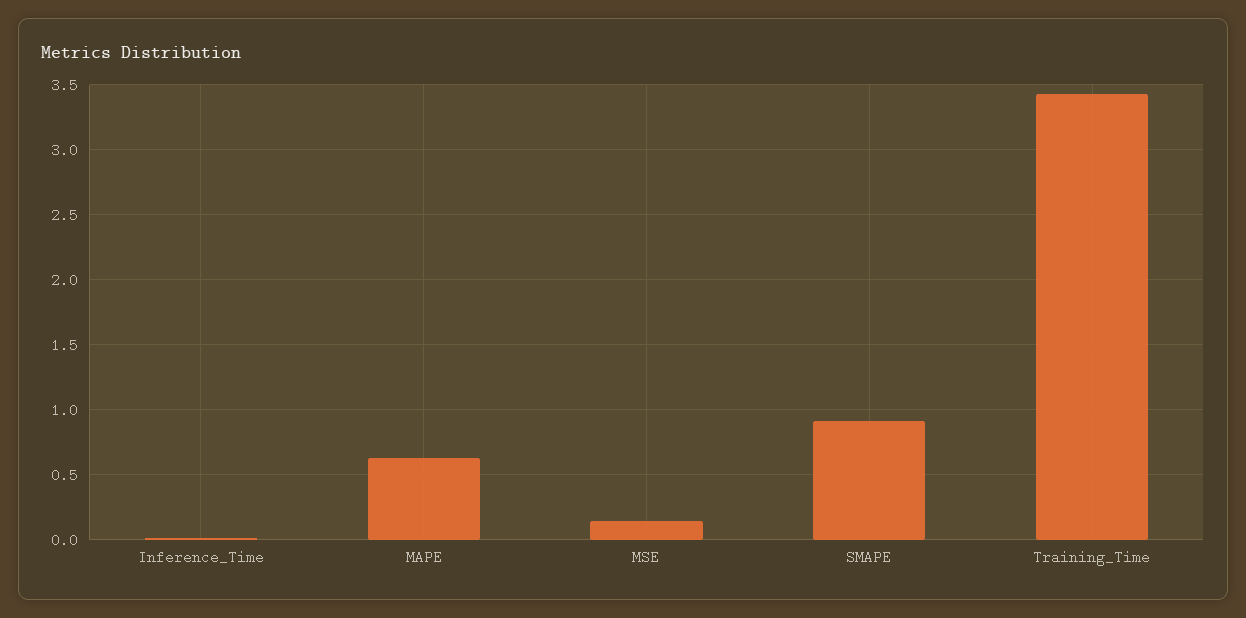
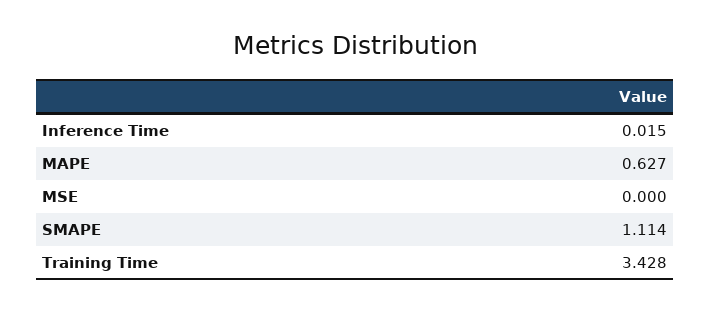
  {
    "Inference_Time": 0.015,
    "MAPE": 0.627,
-   "MSE": 0.15,
+   "MSE": 0,
-   "SMAPE": 0.9,
+   "SMAPE": 1.114,
    "Training_Time": 3.428
  }

